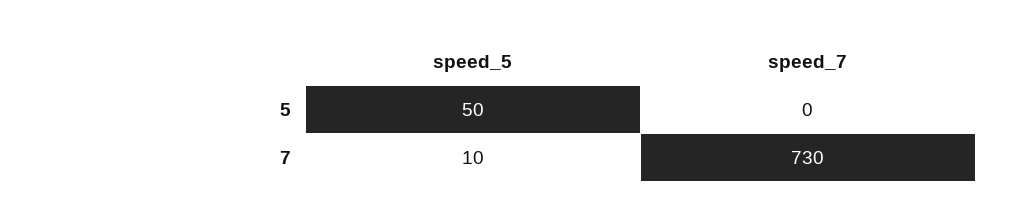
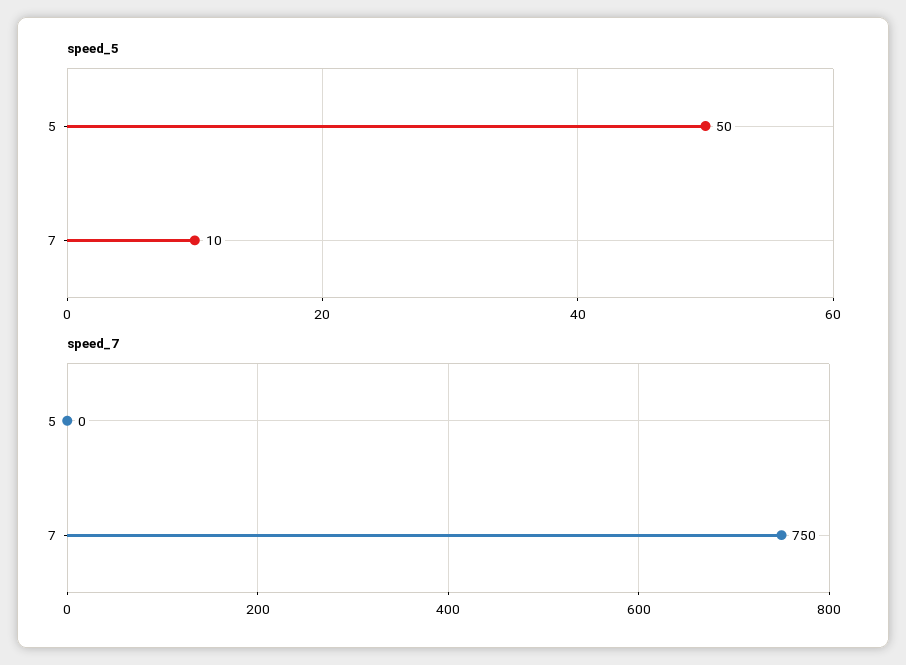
  {
    "speed_5": {
      "5": 50,
      "7": 10
    },
    "speed_7": {
      "5": 0,
-     "7": 730
+     "7": 750
    }
  }

